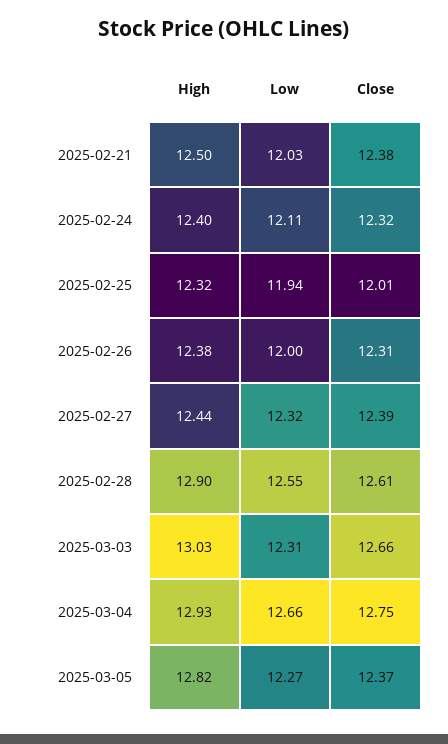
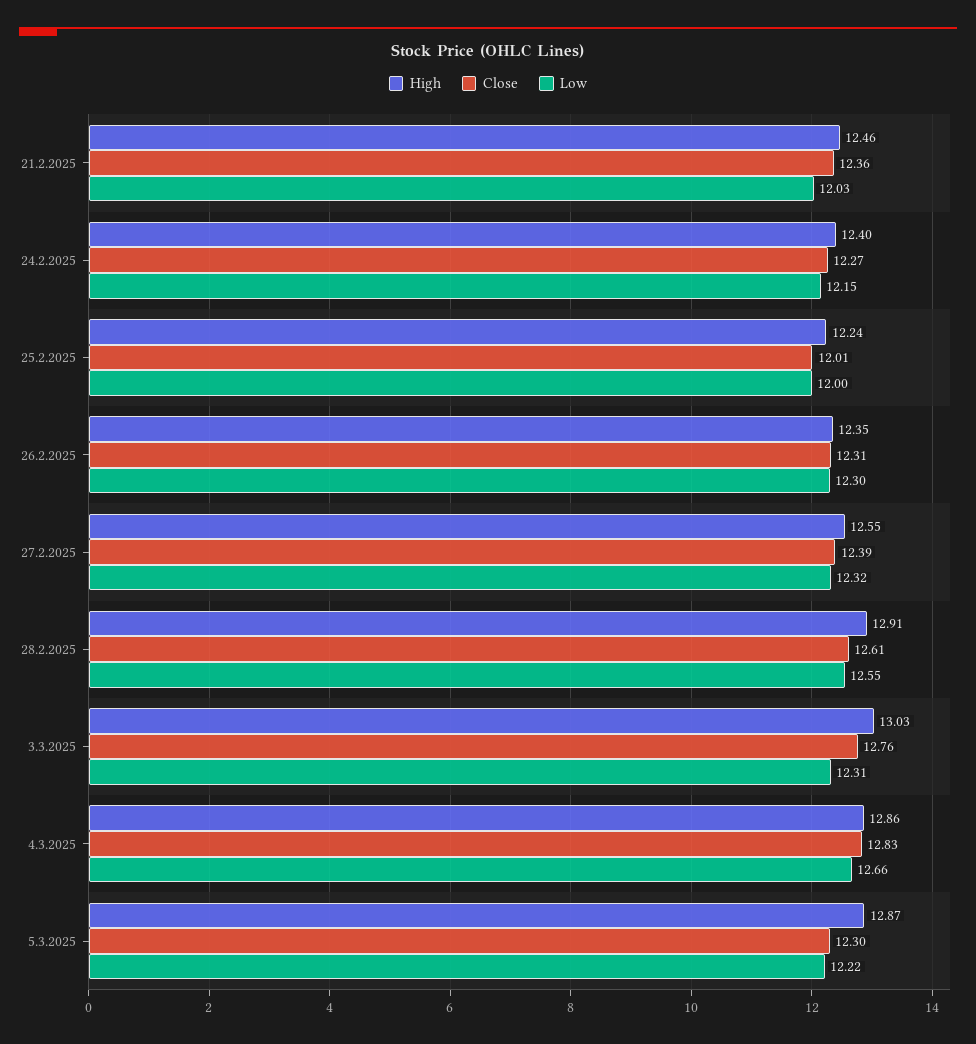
  {
    "High": {
-     "2025-02-21": 12.5,
+     "2025-02-21": 12.46,
      "2025-02-24": 12.4,
-     "2025-02-25": 12.32,
+     "2025-02-25": 12.24,
-     "2025-02-26": 12.38,
+     "2025-02-26": 12.35,
-     "2025-02-27": 12.44,
+     "2025-02-27": 12.55,
-     "2025-02-28": 12.9,
+     "2025-02-28": 12.91,
      "2025-03-03": 13.03,
-     "2025-03-04": 12.93,
+     "2025-03-04": 12.86,
-     "2025-03-05": 12.82
+     "2025-03-05": 12.87
    },
    "Low": {
      "2025-02-21": 12.03,
-     "2025-02-24": 12.11,
+     "2025-02-24": 12.15,
-     "2025-02-25": 11.94,
+     "2025-02-25": 12,
-     "2025-02-26": 12,
+     "2025-02-26": 12.3,
      "2025-02-27": 12.32,
      "2025-02-28": 12.55,
      "2025-03-03": 12.31,
      "2025-03-04": 12.66,
-     "2025-03-05": 12.27
+     "2025-03-05": 12.22
    },
    "Close": {
-     "2025-02-21": 12.38,
+     "2025-02-21": 12.36,
-     "2025-02-24": 12.32,
+     "2025-02-24": 12.27,
      "2025-02-25": 12.01,
      "2025-02-26": 12.31,
      "2025-02-27": 12.39,
      "2025-02-28": 12.61,
-     "2025-03-03": 12.66,
+     "2025-03-03": 12.76,
-     "2025-03-04": 12.75,
+     "2025-03-04": 12.83,
-     "2025-03-05": 12.37
+     "2025-03-05": 12.3
    }
  }

